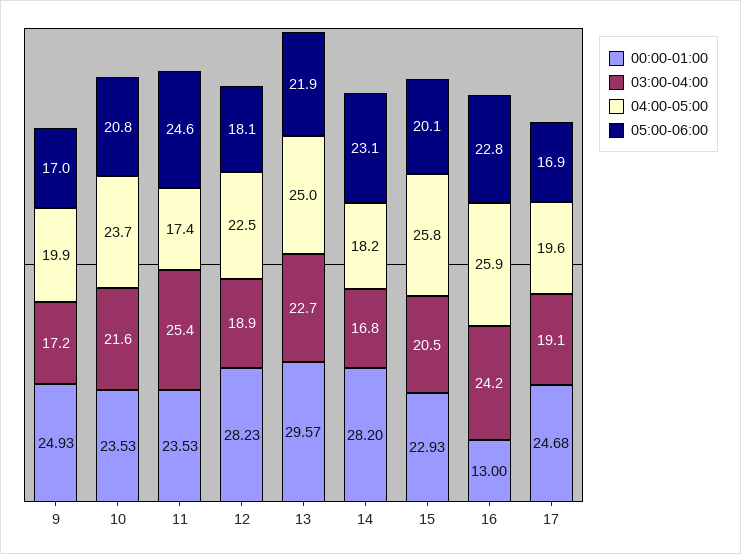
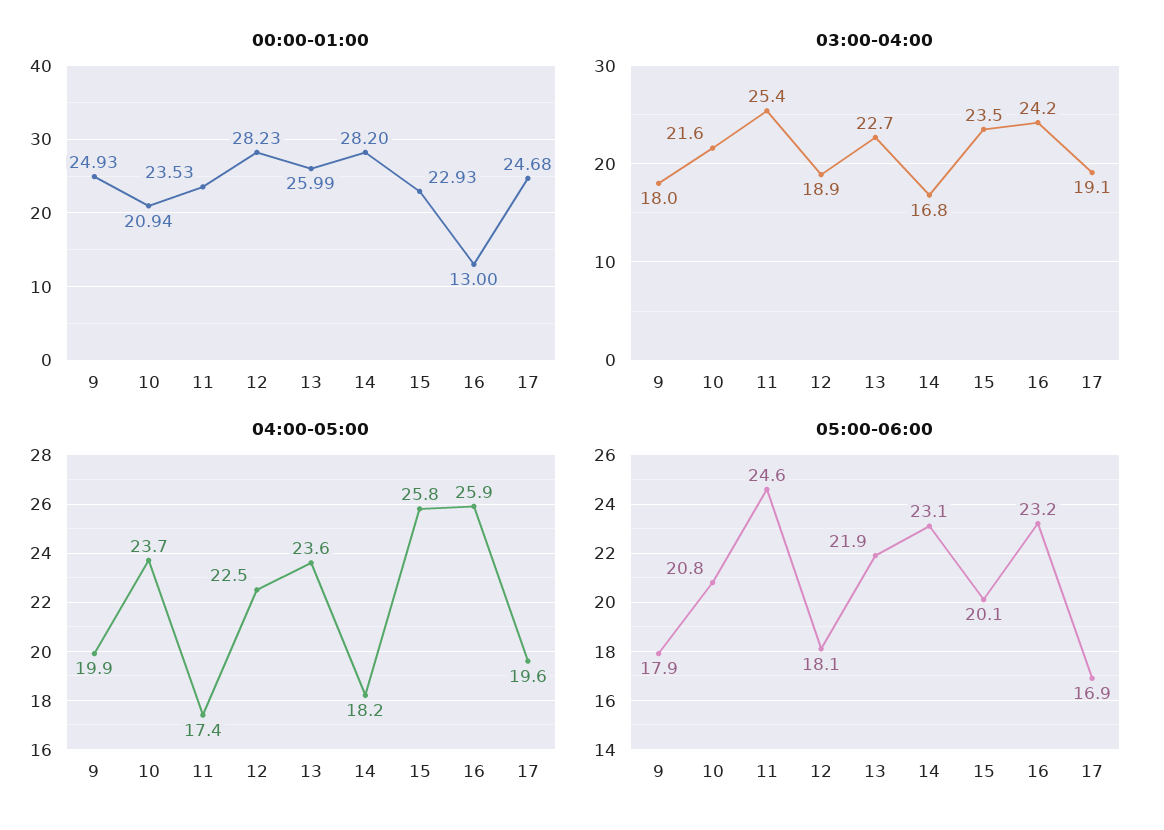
  {
    "00:00-01:00": {
      "9": 24.93,
-     "10": 23.53,
+     "10": 20.94,
      "11": 23.53,
      "12": 28.23,
-     "13": 29.57,
+     "13": 25.99,
      "14": 28.2,
      "15": 22.93,
      "16": 13,
      "17": 24.68
    },
    "03:00-04:00": {
-     "9": 17.2,
+     "9": 18,
      "10": 21.6,
      "11": 25.4,
      "12": 18.9,
      "13": 22.7,
      "14": 16.8,
-     "15": 20.5,
+     "15": 23.5,
      "16": 24.2,
      "17": 19.1
    },
    "04:00-05:00": {
      "9": 19.9,
      "10": 23.7,
      "11": 17.4,
      "12": 22.5,
-     "13": 25,
+     "13": 23.6,
      "14": 18.2,
      "15": 25.8,
      "16": 25.9,
      "17": 19.6
    },
    "05:00-06:00": {
-     "9": 17,
+     "9": 17.9,
      "10": 20.8,
      "11": 24.6,
      "12": 18.1,
      "13": 21.9,
      "14": 23.1,
      "15": 20.1,
-     "16": 22.8,
+     "16": 23.2,
      "17": 16.9
    }
  }

